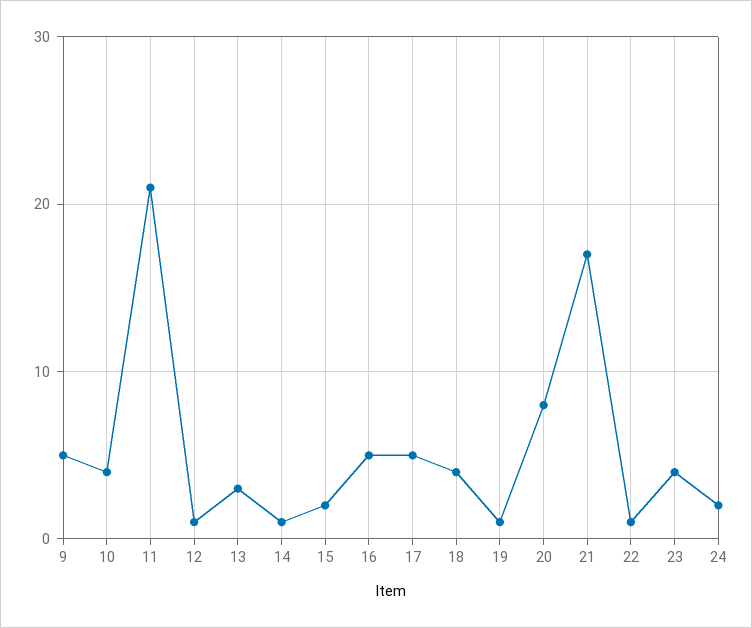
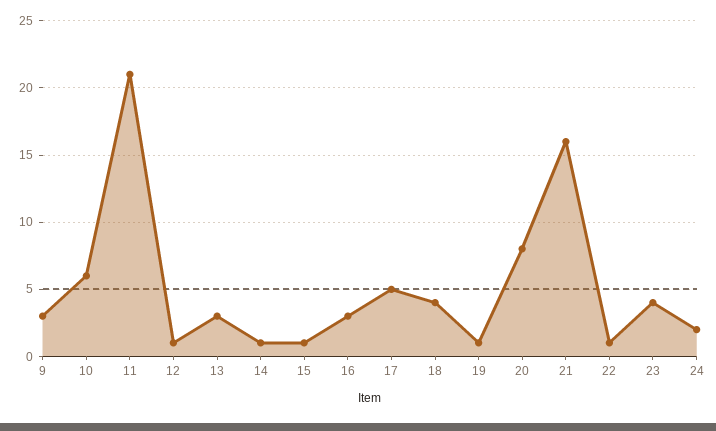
  {
-   "9": 5,
+   "9": 3,
-   "10": 4,
+   "10": 6,
    "11": 21,
    "12": 1,
    "13": 3,
    "14": 1,
-   "15": 2,
+   "15": 1,
-   "16": 5,
+   "16": 3,
    "17": 5,
    "18": 4,
    "19": 1,
    "20": 8,
-   "21": 17,
+   "21": 16,
    "22": 1,
    "23": 4,
    "24": 2
  }

